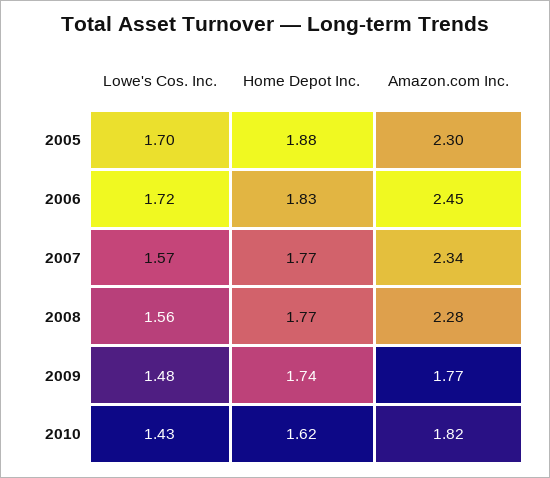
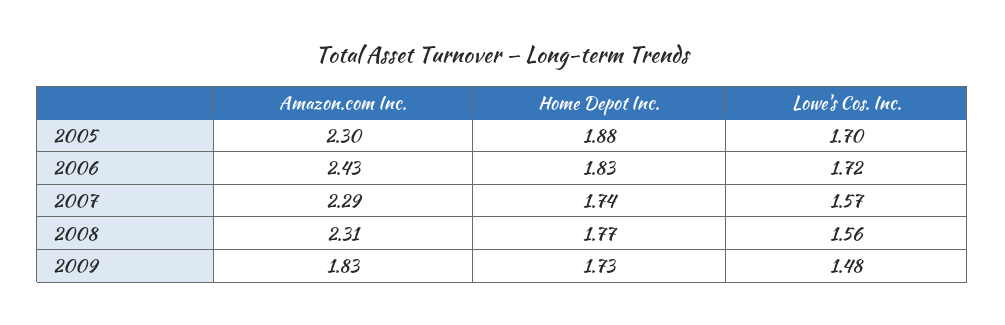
  {
    "Lowe's Cos. Inc.": {
      "2005": 1.7,
      "2006": 1.72,
      "2007": 1.57,
      "2008": 1.56,
-     "2009": 1.48,
+     "2009": 1.48
-     "2010": 1.43
    },
    "Home Depot Inc.": {
      "2005": 1.88,
      "2006": 1.83,
-     "2007": 1.77,
+     "2007": 1.74,
      "2008": 1.77,
-     "2009": 1.74,
+     "2009": 1.73
-     "2010": 1.62
    },
    "Amazon.com Inc.": {
      "2005": 2.3,
-     "2006": 2.45,
+     "2006": 2.43,
-     "2007": 2.34,
+     "2007": 2.29,
-     "2008": 2.28,
+     "2008": 2.31,
-     "2009": 1.77,
+     "2009": 1.83
-     "2010": 1.82
    }
  }

